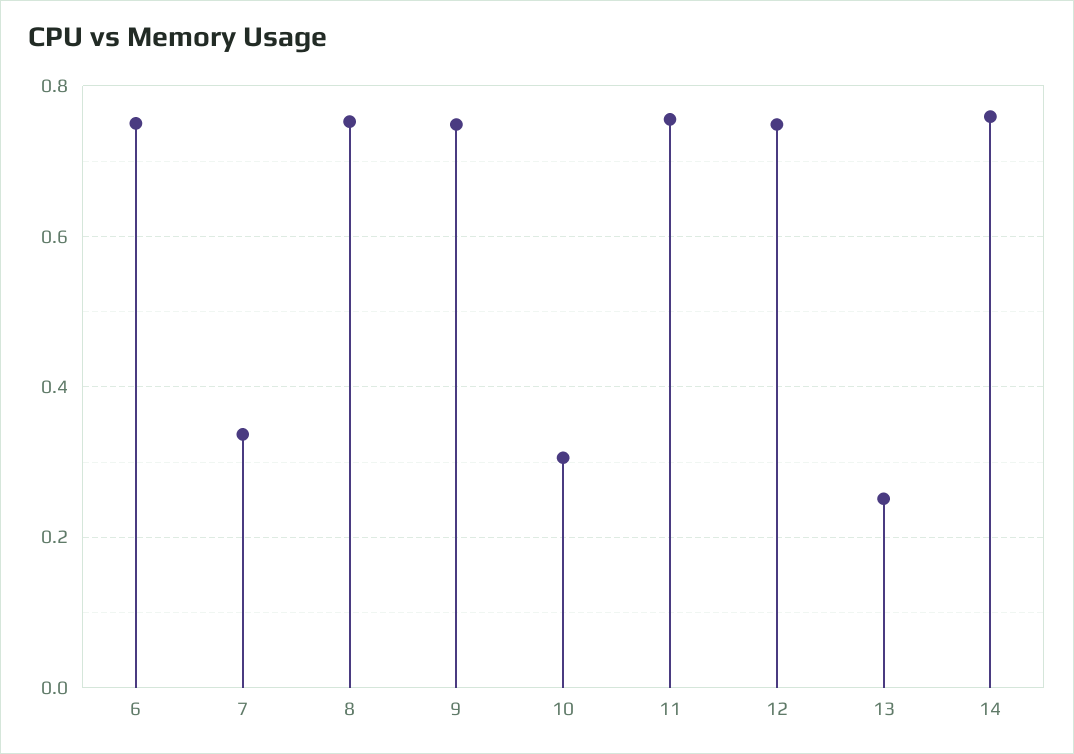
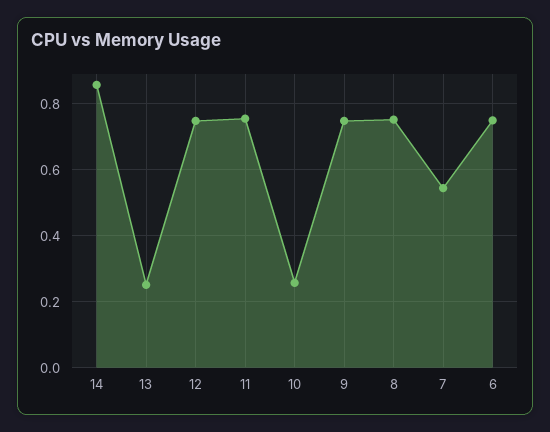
  {
    "6": 0.76,
-   "7": 0.34,
+   "7": 0.54,
    "8": 0.76,
    "9": 0.74,
-   "10": 0.3,
+   "10": 0.26,
    "11": 0.76,
    "12": 0.74,
    "13": 0.26,
-   "14": 0.76
+   "14": 0.86
  }

